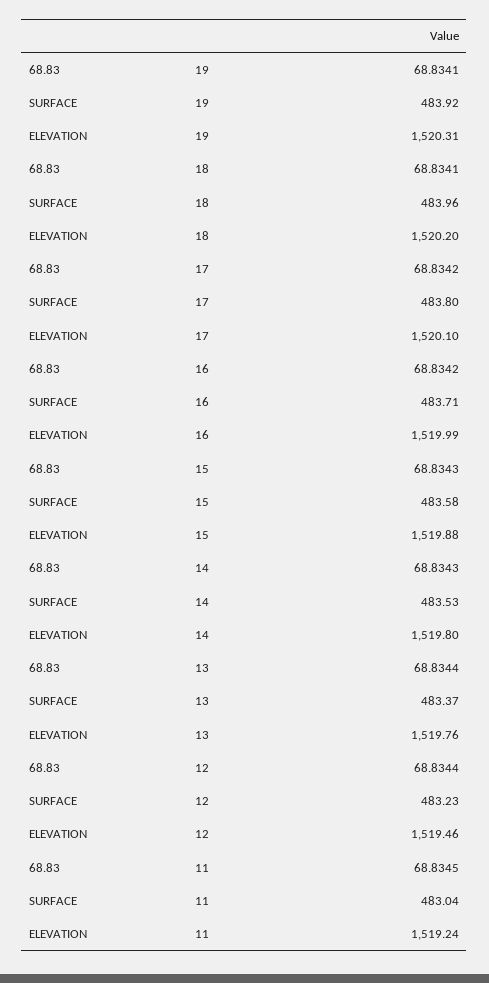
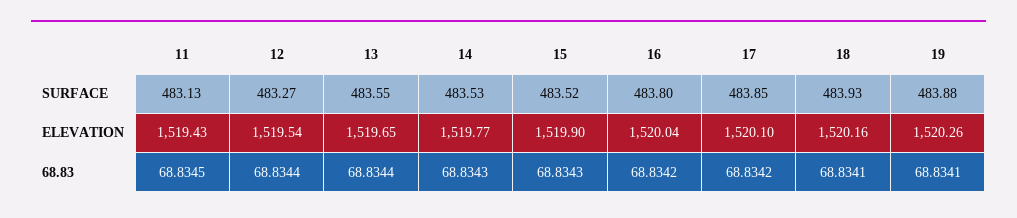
  {
    "68.83": {
      "19": 68.8341,
      "18": 68.8341,
      "17": 68.8342,
      "16": 68.8342,
      "15": 68.8343,
      "14": 68.8343,
      "13": 68.8344,
      "12": 68.8344,
      "11": 68.8345
    },
    "SURFACE": {
-     "19": 483.92,
+     "19": 483.88,
-     "18": 483.96,
+     "18": 483.93,
-     "17": 483.8,
+     "17": 483.85,
-     "16": 483.71,
+     "16": 483.8,
-     "15": 483.58,
+     "15": 483.52,
      "14": 483.53,
-     "13": 483.37,
+     "13": 483.55,
-     "12": 483.23,
+     "12": 483.27,
-     "11": 483.04
+     "11": 483.13
    },
    "ELEVATION": {
-     "19": 1520.31,
+     "19": 1520.26,
-     "18": 1520.2,
+     "18": 1520.16,
      "17": 1520.1,
-     "16": 1519.99,
+     "16": 1520.04,
-     "15": 1519.88,
+     "15": 1519.9,
-     "14": 1519.8,
+     "14": 1519.77,
-     "13": 1519.76,
+     "13": 1519.65,
-     "12": 1519.46,
+     "12": 1519.54,
-     "11": 1519.24
+     "11": 1519.43
    }
  }

